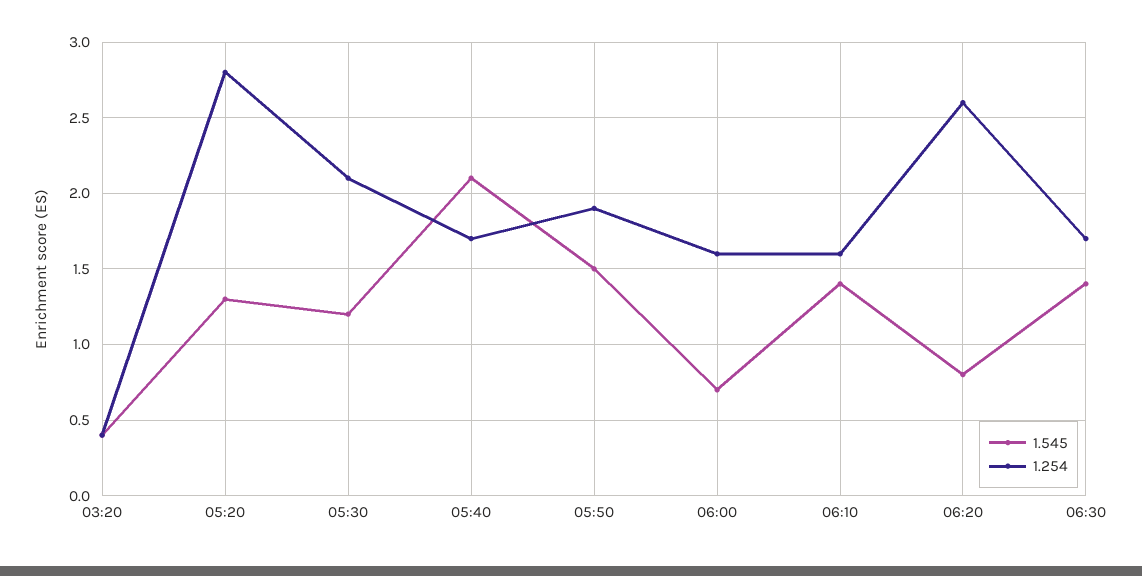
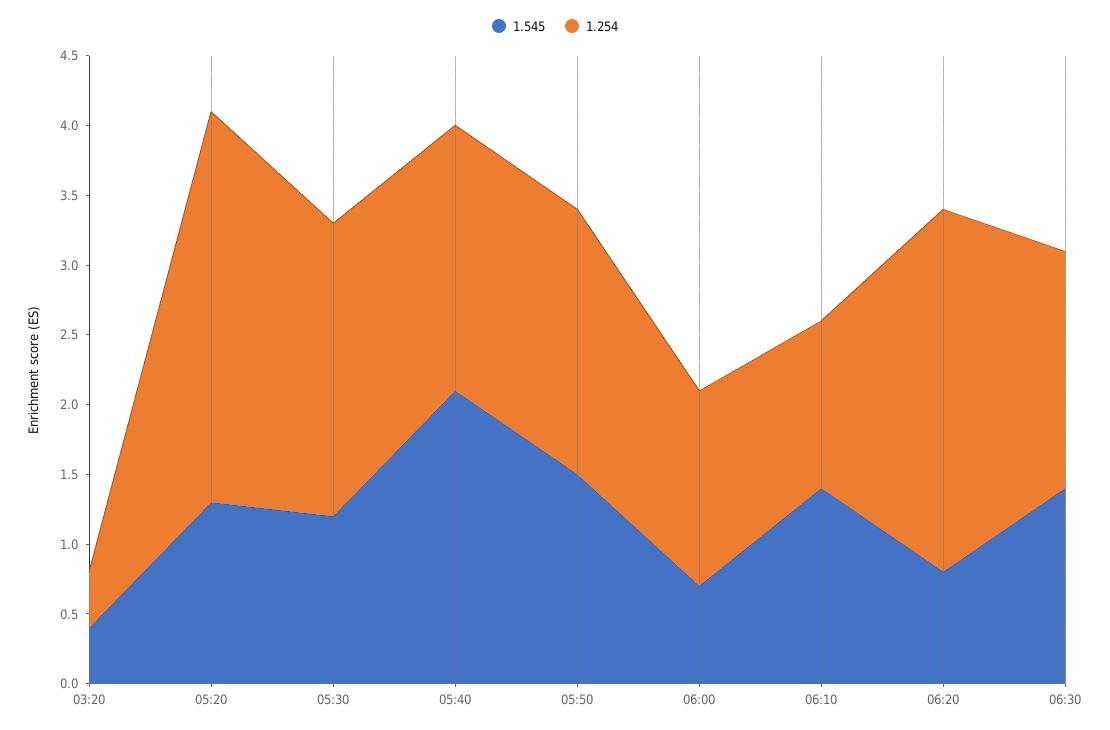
  {
    "1.545": {
      "03:20": 0.4,
      "05:20": 1.3,
      "05:30": 1.2,
      "05:40": 2.1,
      "05:50": 1.5,
      "06:00": 0.7,
      "06:10": 1.4,
      "06:20": 0.8,
      "06:30": 1.4
    },
    "1.254": {
      "03:20": 0.4,
      "05:20": 2.8,
      "05:30": 2.1,
-     "05:40": 1.7,
+     "05:40": 1.9,
      "05:50": 1.9,
-     "06:00": 1.6,
+     "06:00": 1.4,
-     "06:10": 1.6,
+     "06:10": 1.2,
      "06:20": 2.6,
      "06:30": 1.7
    }
  }

